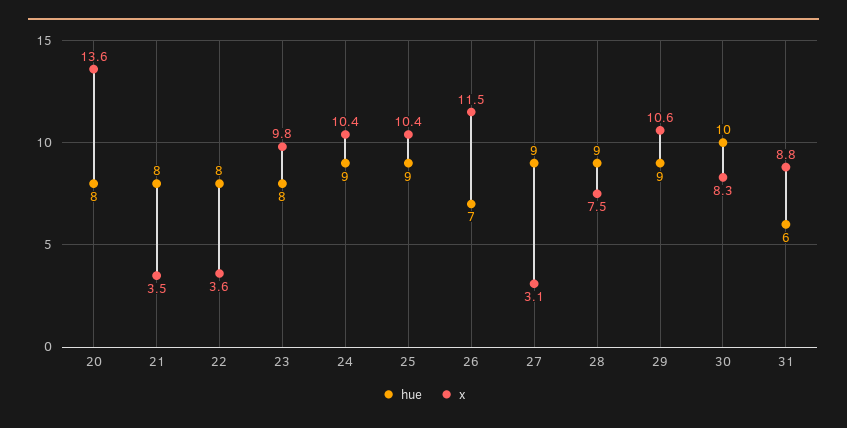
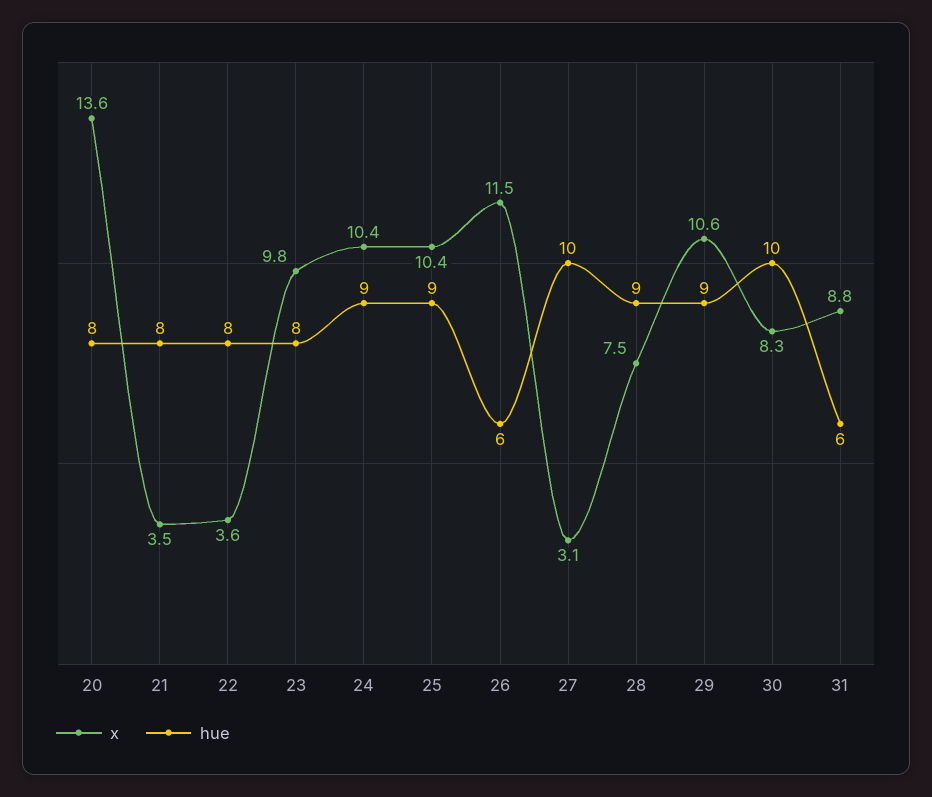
  {
    "hue": {
      "20": 8,
      "21": 8,
      "22": 8,
      "23": 8,
      "24": 9,
      "25": 9,
-     "26": 7,
+     "26": 6,
-     "27": 9,
+     "27": 10,
      "28": 9,
      "29": 9,
      "30": 10,
      "31": 6
    },
    "x": {
      "20": 13.6,
      "21": 3.5,
      "22": 3.6,
      "23": 9.8,
      "24": 10.4,
      "25": 10.4,
      "26": 11.5,
      "27": 3.1,
      "28": 7.5,
      "29": 10.6,
      "30": 8.3,
      "31": 8.8
    }
  }

